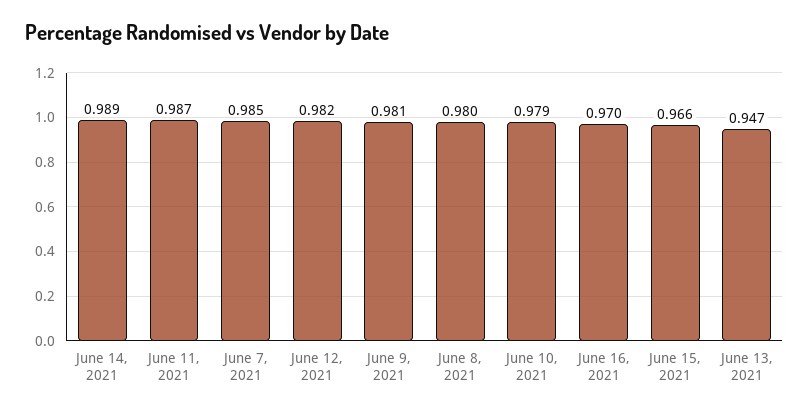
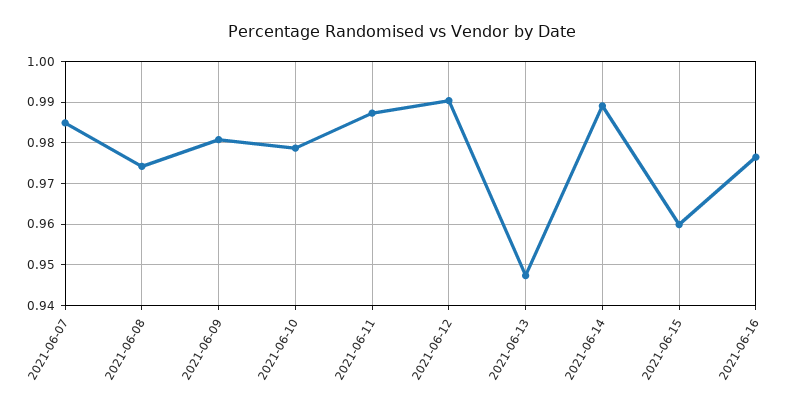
  {
    "June 14, 2021": 0.989,
    "June 11, 2021": 0.987,
    "June 7, 2021": 0.985,
-   "June 12, 2021": 0.982,
+   "June 12, 2021": 0.99,
    "June 9, 2021": 0.981,
-   "June 8, 2021": 0.98,
+   "June 8, 2021": 0.974,
    "June 10, 2021": 0.979,
-   "June 16, 2021": 0.97,
+   "June 16, 2021": 0.976,
-   "June 15, 2021": 0.966,
+   "June 15, 2021": 0.96,
    "June 13, 2021": 0.947
  }

